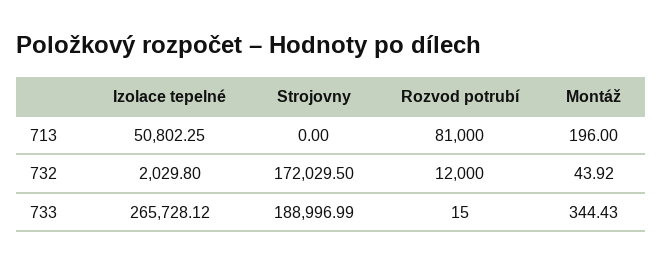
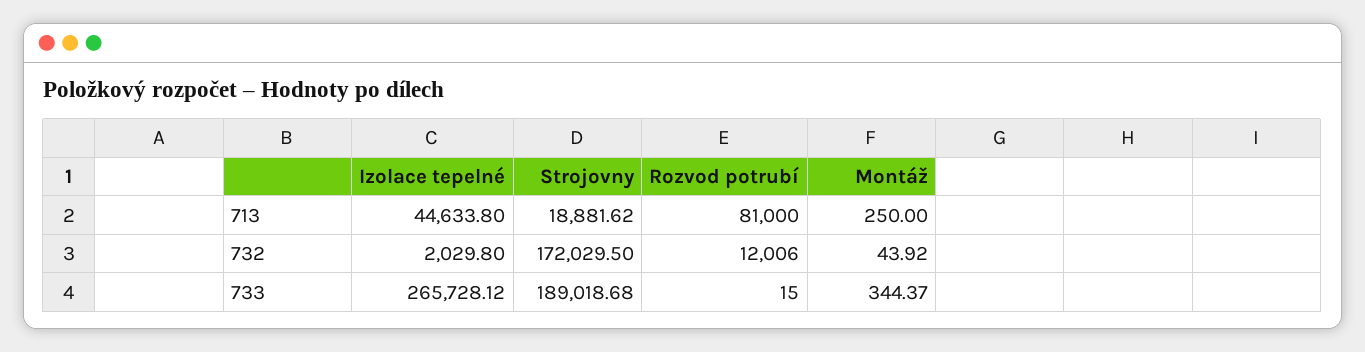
  {
    "Izolace tepelné": {
-     "713": 50802.25,
+     "713": 44633.8,
      "732": 2029.8,
      "733": 265728.12
    },
    "Strojovny": {
-     "713": 0,
+     "713": 18881.62,
      "732": 172029.5,
-     "733": 188996.99
+     "733": 189018.68
    },
    "Rozvod potrubí": {
      "713": 81000,
-     "732": 12000,
+     "732": 12006,
      "733": 15
    },
    "Montáž": {
-     "713": 196,
+     "713": 250,
      "732": 43.92,
-     "733": 344.43
+     "733": 344.37
    }
  }

